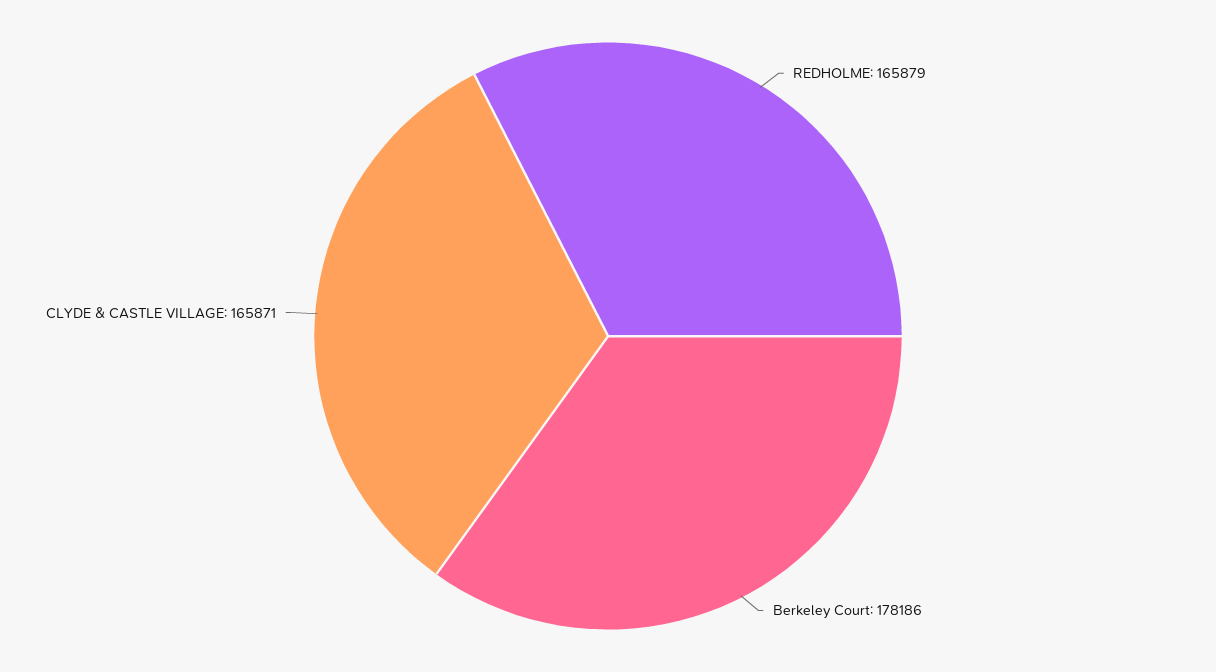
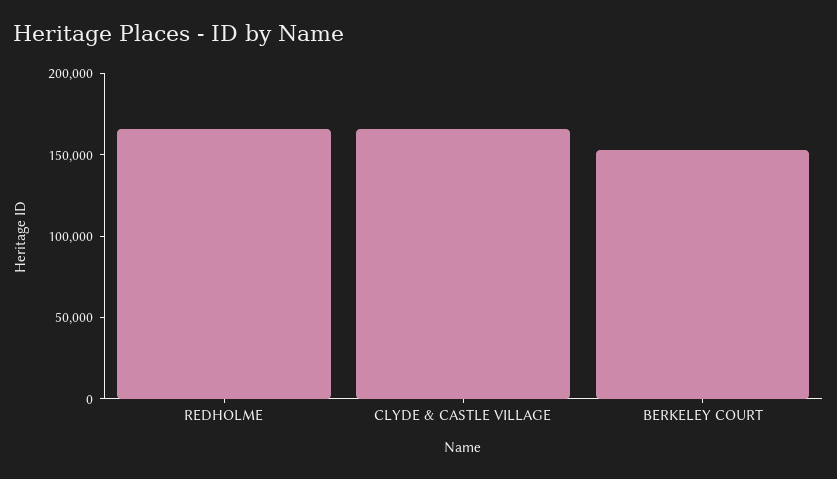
  {
    "REDHOLME": 165879,
-   "Berkeley Court": 178186,
+   "Berkeley Court": 150000,
    "CLYDE & CASTLE VILLAGE": 165871
  }

